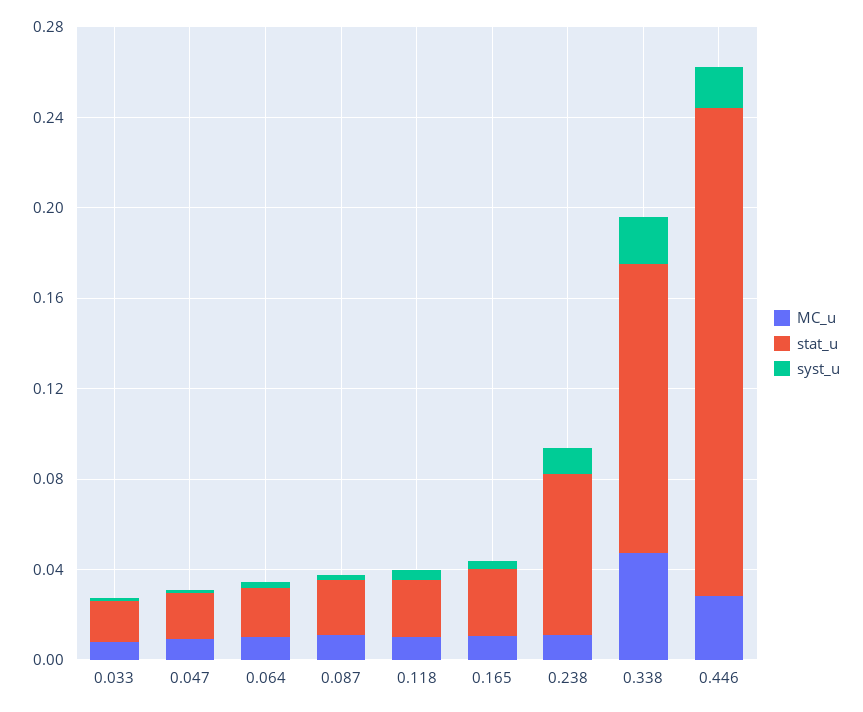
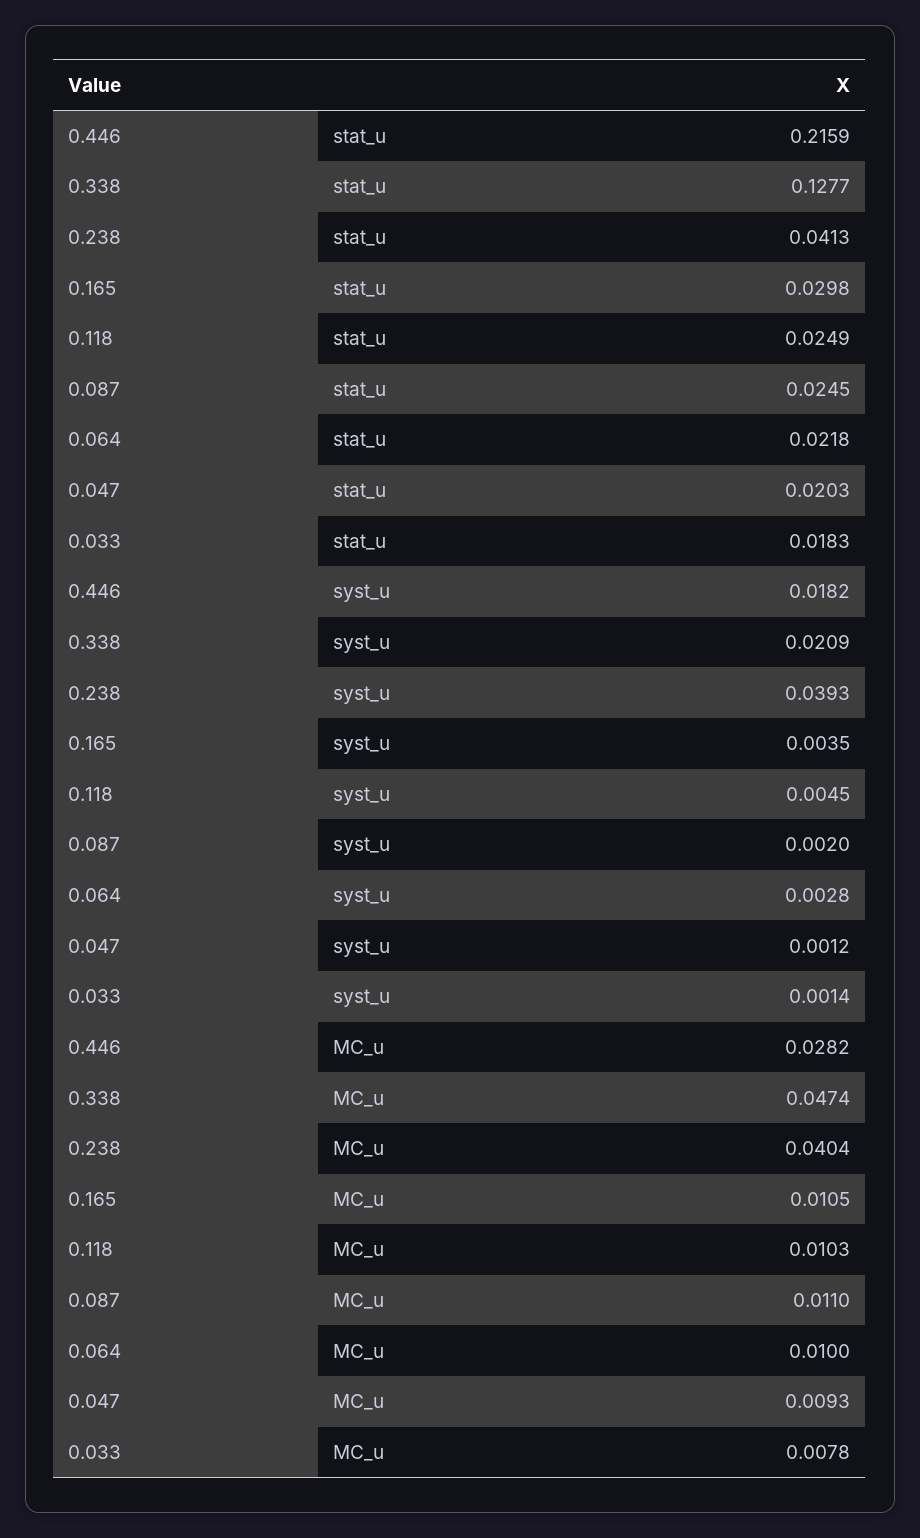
  {
    "MC_u": {
      "0.033": 0.0078,
      "0.047": 0.0093,
      "0.064": 0.01,
      "0.087": 0.011,
      "0.118": 0.0103,
      "0.165": 0.0105,
-     "0.238": 0.01,
+     "0.238": 0.0404,
      "0.338": 0.0474,
      "0.446": 0.0282
    },
    "stat_u": {
      "0.033": 0.0183,
      "0.047": 0.0203,
      "0.064": 0.0218,
      "0.087": 0.0245,
      "0.118": 0.0249,
      "0.165": 0.0298,
-     "0.238": 0.07,
+     "0.238": 0.0413,
      "0.338": 0.1277,
      "0.446": 0.2159
    },
    "syst_u": {
      "0.033": 0.0014,
      "0.047": 0.0012,
      "0.064": 0.0028,
      "0.087": 0.002,
      "0.118": 0.0045,
      "0.165": 0.0035,
-     "0.238": 0.01,
+     "0.238": 0.0393,
      "0.338": 0.0209,
      "0.446": 0.0182
    }
  }

